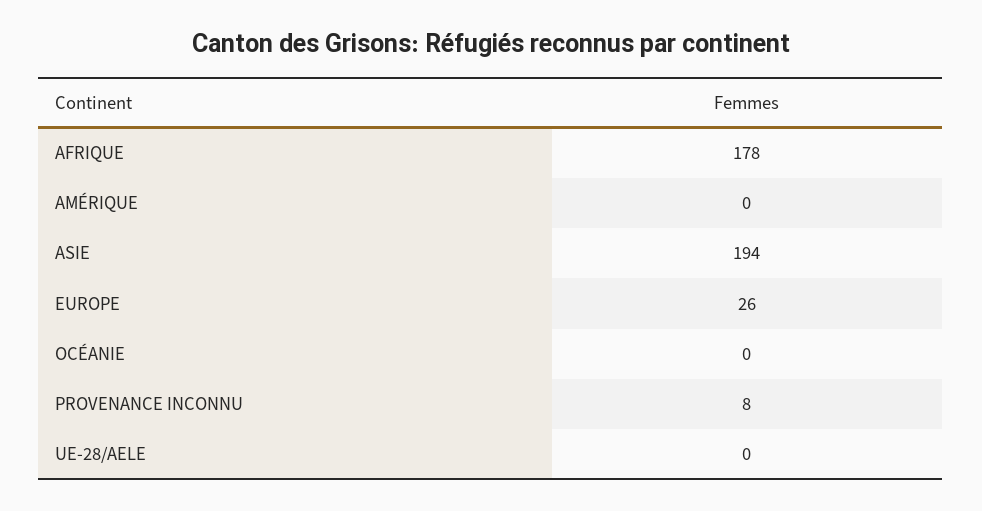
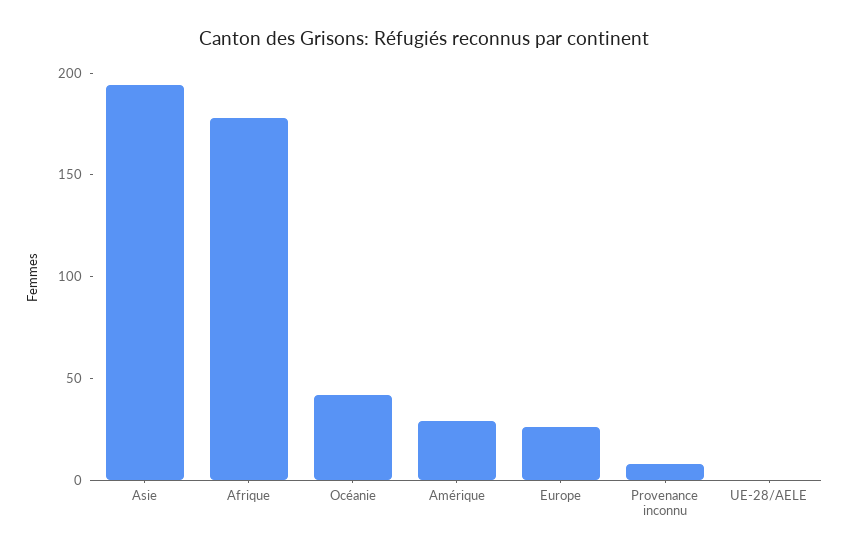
  {
    "AFRIQUE": 178,
-   "AMÉRIQUE": 0,
+   "AMÉRIQUE": 30,
    "ASIE": 194,
    "EUROPE": 26,
-   "OCÉANIE": 0,
+   "OCÉANIE": 40,
    "PROVENANCE INCONNU": 8,
    "UE-28/AELE": 0
  }

